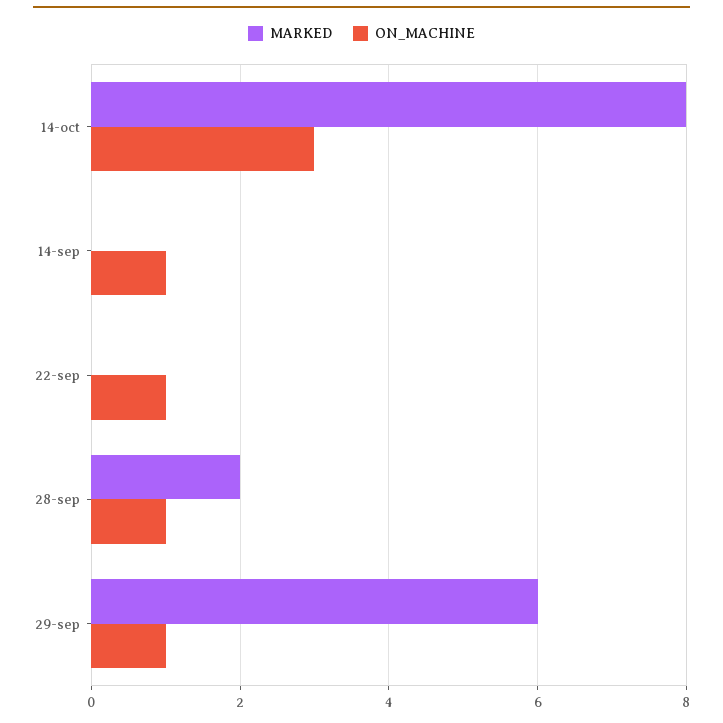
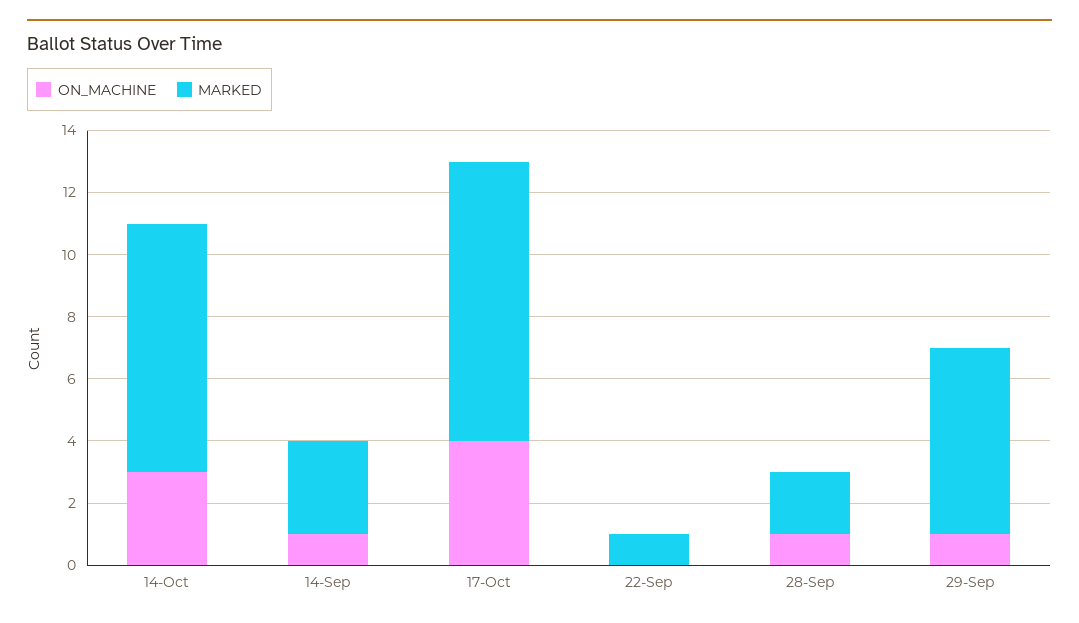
  {
    "MARKED": {
      "14-oct": 8,
-     "14-sep": 0,
+     "14-sep": 3,
-     "22-sep": 0,
+     "22-sep": 1,
      "28-sep": 2,
-     "29-sep": 6
+     "29-sep": 6,
+     "17-Oct": 9
    },
    "ON_MACHINE": {
      "14-oct": 3,
      "14-sep": 1,
-     "22-sep": 1,
+     "22-sep": 0,
      "28-sep": 1,
-     "29-sep": 1
+     "29-sep": 1,
+     "17-Oct": 4
    }
  }

